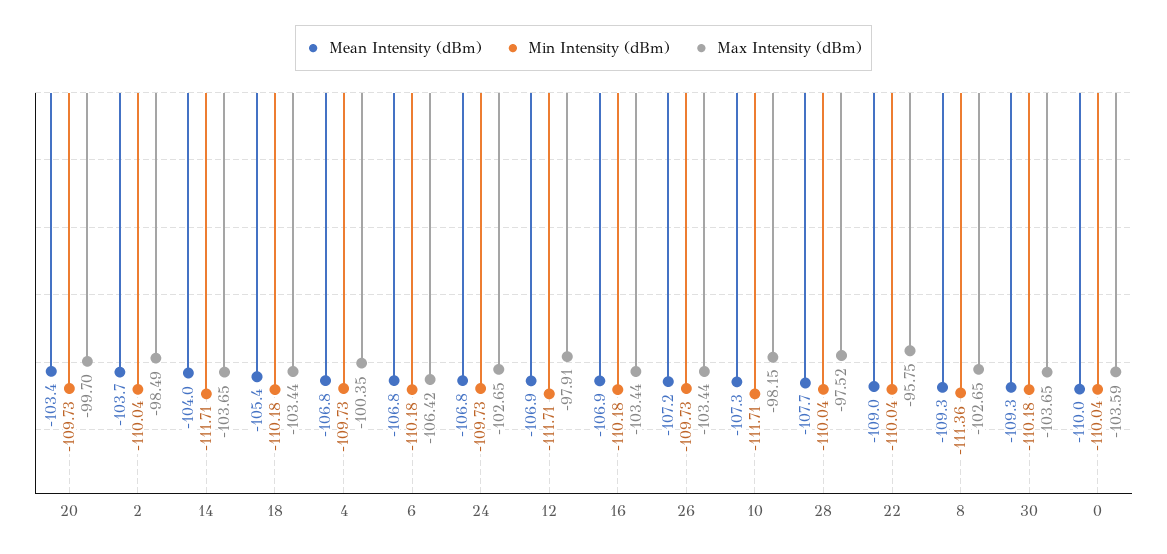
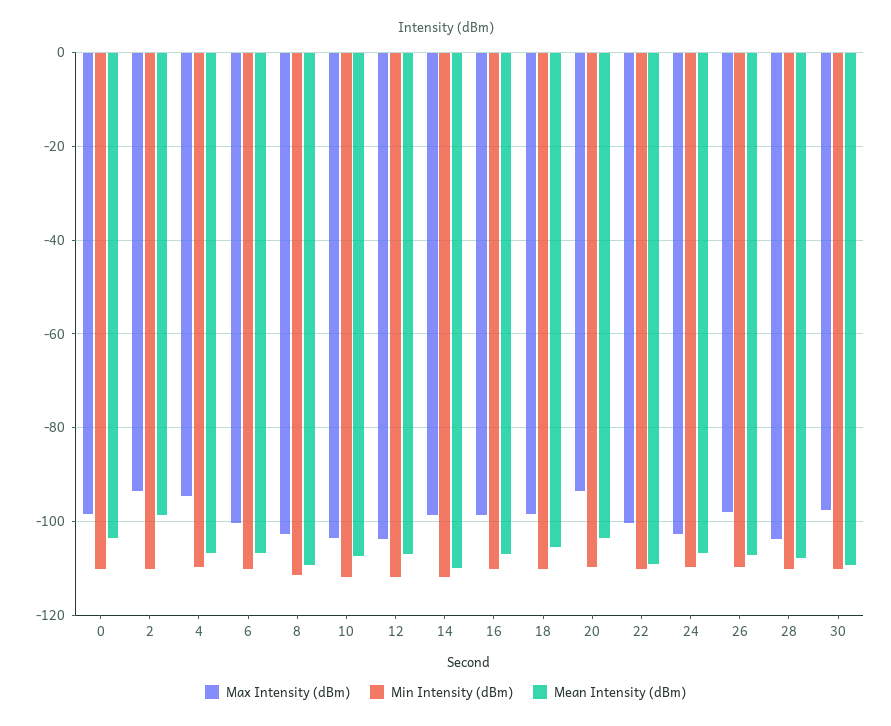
  {
    "Mean Intensity (dBm)": {
      "20": -103.4,
-     "2": -103.7,
+     "2": -98,
-     "14": -104,
+     "14": -110,
      "18": -105.4,
      "4": -106.8,
      "6": -106.8,
      "24": -106.8,
      "12": -106.9,
      "16": -106.9,
      "26": -107.2,
      "10": -107.3,
      "28": -107.7,
      "22": -109,
      "8": -109.3,
      "30": -109.3,
-     "0": -110
+     "0": -104
    },
    "Min Intensity (dBm)": {
      "20": -109.73,
      "2": -110.04,
      "14": -111.71,
      "18": -110.18,
      "4": -109.73,
      "6": -110.18,
      "24": -109.73,
      "12": -111.71,
      "16": -110.18,
      "26": -109.73,
      "10": -111.71,
      "28": -110.04,
      "22": -110.04,
      "8": -111.36,
      "30": -110.18,
      "0": -110.04
    },
    "Max Intensity (dBm)": {
-     "20": -99.7,
+     "20": -94,
-     "2": -98.49,
+     "2": -94,
-     "14": -103.65,
+     "14": -98,
-     "18": -103.44,
+     "18": -98,
-     "4": -100.35,
+     "4": -94,
-     "6": -106.42,
+     "6": -100,
      "24": -102.65,
-     "12": -97.91,
+     "12": -104,
-     "16": -103.44,
+     "16": -98,
-     "26": -103.44,
+     "26": -98,
-     "10": -98.15,
+     "10": -104,
-     "28": -97.52,
+     "28": -104,
-     "22": -95.75,
+     "22": -100,
      "8": -102.65,
-     "30": -103.65,
+     "30": -98,
-     "0": -103.59
+     "0": -98
    }
  }

